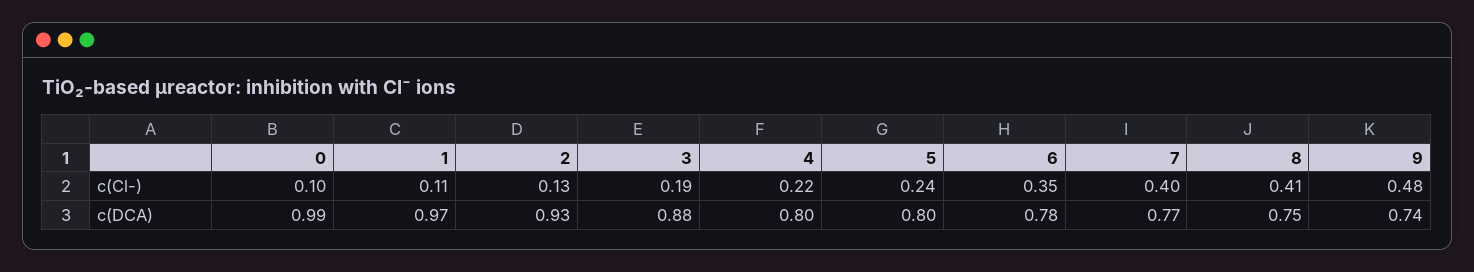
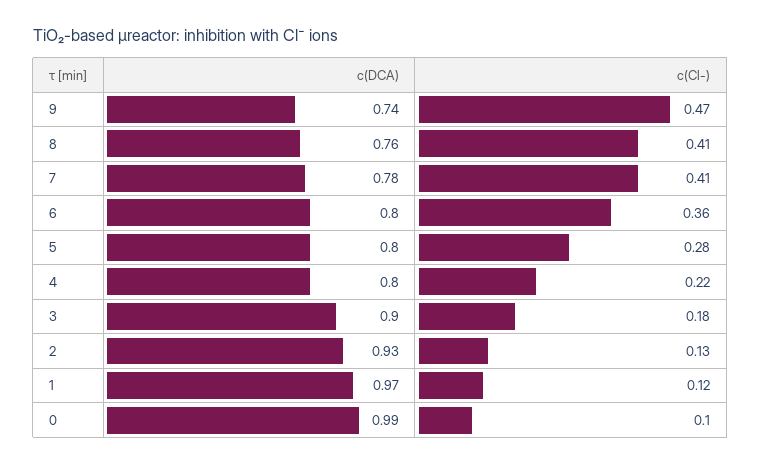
  {
    "0": {
      "c(Cl-)": 0.1,
      "c(DCA)": 0.99
    },
    "1": {
-     "c(Cl-)": 0.11,
+     "c(Cl-)": 0.12,
      "c(DCA)": 0.97
    },
    "2": {
      "c(Cl-)": 0.13,
      "c(DCA)": 0.93
    },
    "3": {
-     "c(Cl-)": 0.19,
+     "c(Cl-)": 0.18,
-     "c(DCA)": 0.88
+     "c(DCA)": 0.9
    },
    "4": {
      "c(Cl-)": 0.22,
      "c(DCA)": 0.8
    },
    "5": {
-     "c(Cl-)": 0.24,
+     "c(Cl-)": 0.28,
      "c(DCA)": 0.8
    },
    "6": {
-     "c(Cl-)": 0.35,
+     "c(Cl-)": 0.36,
-     "c(DCA)": 0.78
+     "c(DCA)": 0.8
    },
    "7": {
-     "c(Cl-)": 0.4,
+     "c(Cl-)": 0.41,
-     "c(DCA)": 0.77
+     "c(DCA)": 0.78
    },
    "8": {
      "c(Cl-)": 0.41,
-     "c(DCA)": 0.75
+     "c(DCA)": 0.76
    },
    "9": {
-     "c(Cl-)": 0.48,
+     "c(Cl-)": 0.47,
      "c(DCA)": 0.74
    }
  }

